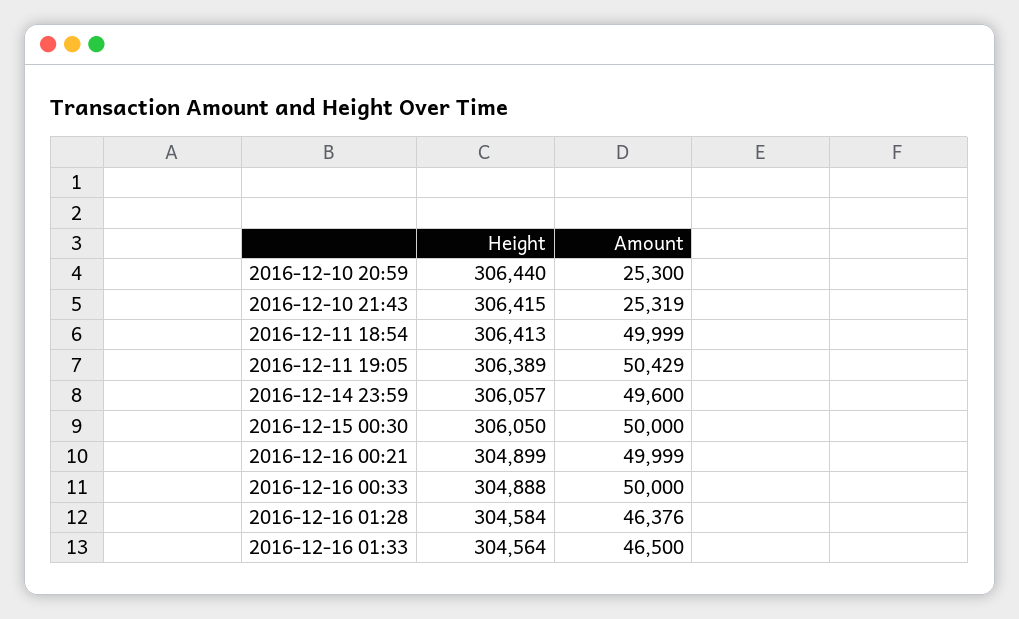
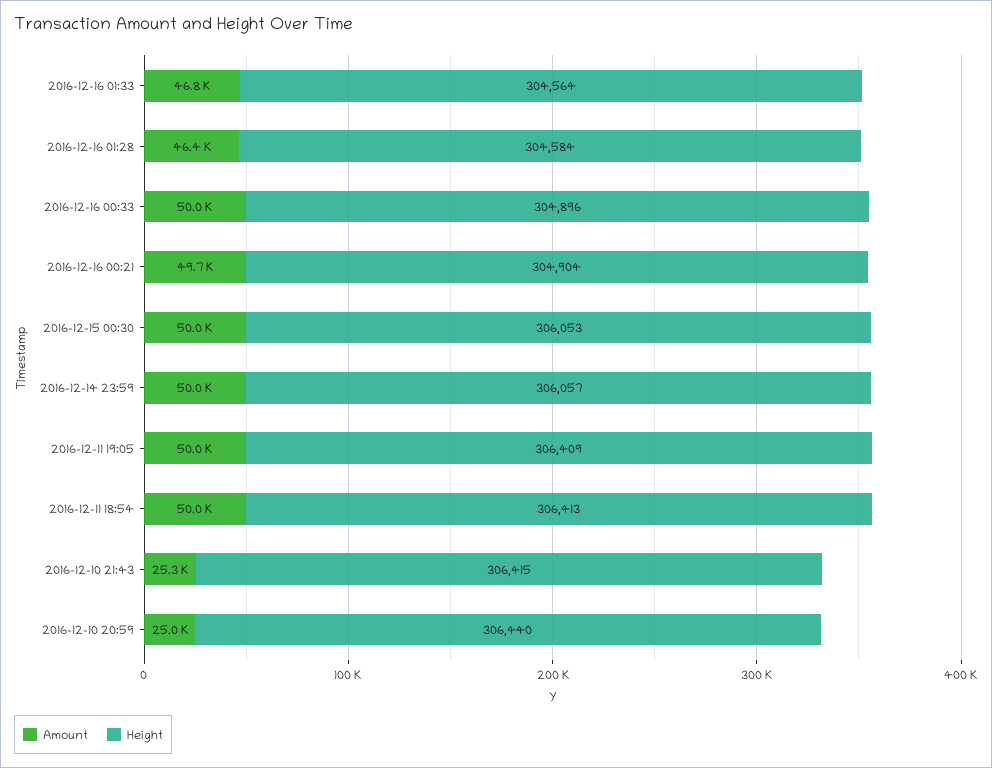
  {
    "Height": {
      "2016-12-10 20:59": 306440,
      "2016-12-10 21:43": 306415,
      "2016-12-11 18:54": 306413,
-     "2016-12-11 19:05": 306389,
+     "2016-12-11 19:05": 306409,
      "2016-12-14 23:59": 306057,
-     "2016-12-15 00:30": 306050,
+     "2016-12-15 00:30": 306053,
-     "2016-12-16 00:21": 304899,
+     "2016-12-16 00:21": 304904,
-     "2016-12-16 00:33": 304888,
+     "2016-12-16 00:33": 304896,
      "2016-12-16 01:28": 304584,
      "2016-12-16 01:33": 304564
    },
    "Amount": {
-     "2016-12-10 20:59": 25300,
+     "2016-12-10 20:59": 25000,
      "2016-12-10 21:43": 25319,
      "2016-12-11 18:54": 49999,
-     "2016-12-11 19:05": 50429,
+     "2016-12-11 19:05": 50000,
-     "2016-12-14 23:59": 49600,
+     "2016-12-14 23:59": 50000,
      "2016-12-15 00:30": 50000,
-     "2016-12-16 00:21": 49999,
+     "2016-12-16 00:21": 49700,
      "2016-12-16 00:33": 50000,
      "2016-12-16 01:28": 46376,
-     "2016-12-16 01:33": 46500
+     "2016-12-16 01:33": 46800
    }
  }

